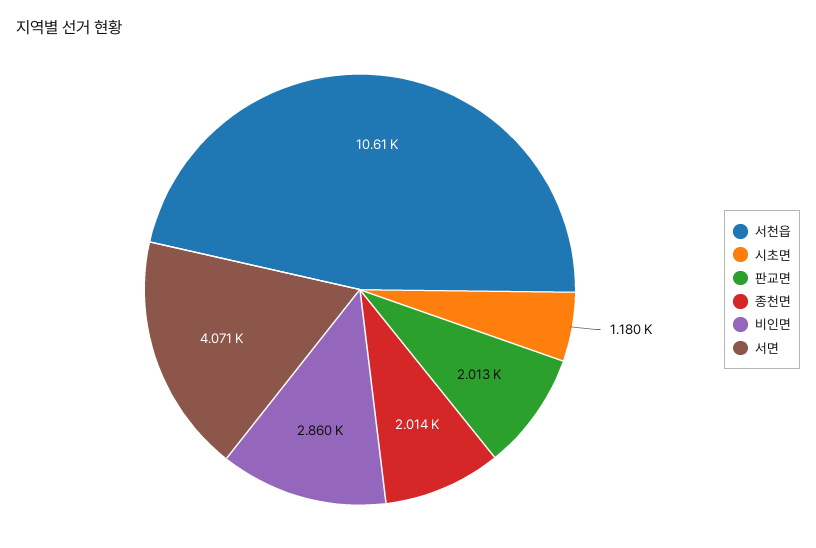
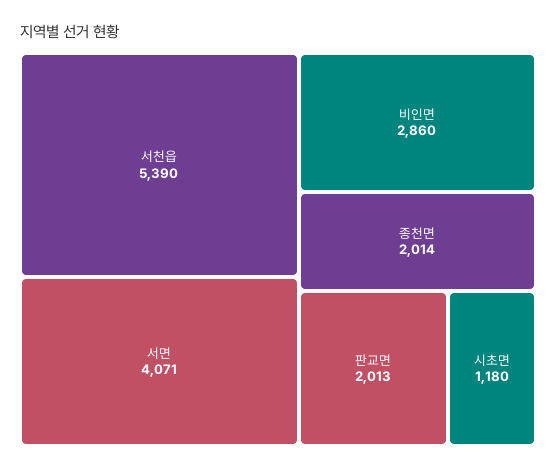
  {
-   "서천읍": 10610,
+   "서천읍": 5390,
    "시초면": 1180,
    "판교면": 2013,
    "종천면": 2014,
    "비인면": 2860,
    "서면": 4071
  }

